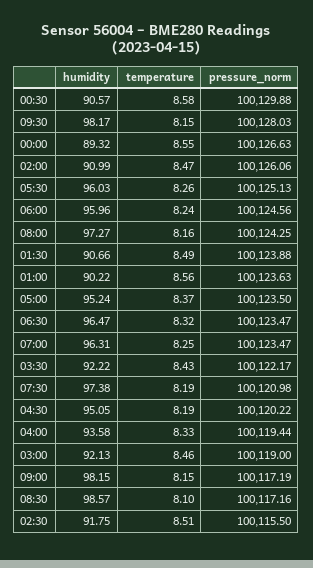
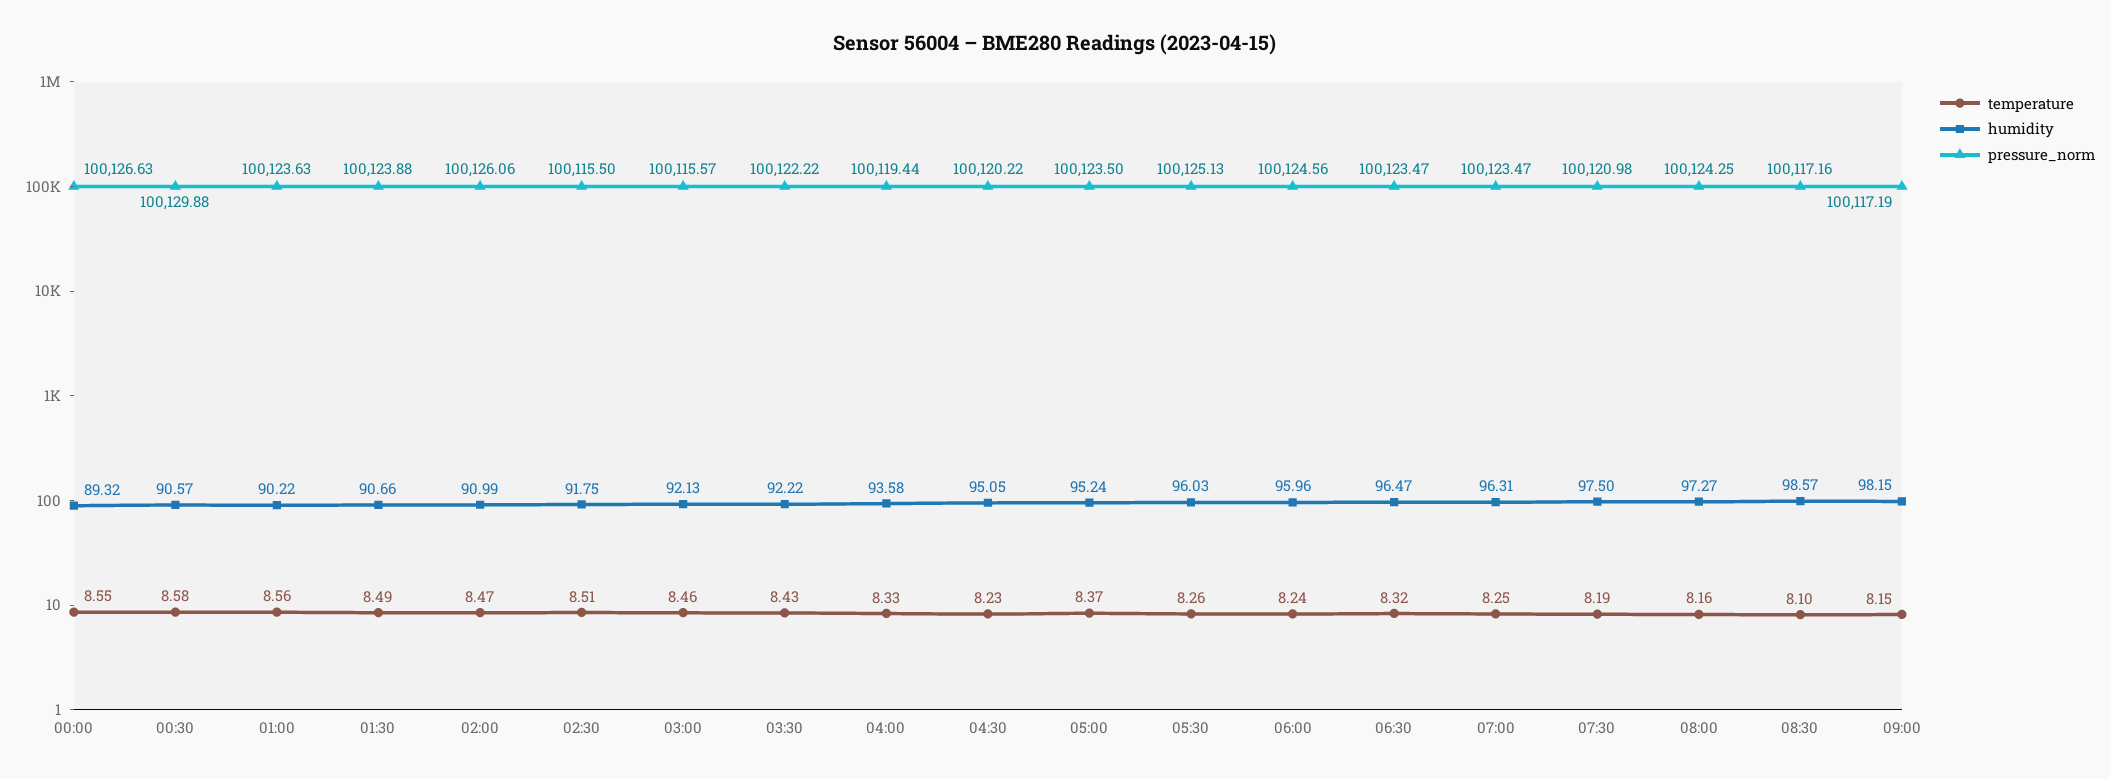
  {
    "humidity": {
      "00:30": 90.57,
-     "09:30": 98.17,
      "00:00": 89.32,
      "02:00": 90.99,
      "05:30": 96.03,
      "06:00": 95.96,
      "08:00": 97.27,
      "01:30": 90.66,
      "01:00": 90.22,
      "05:00": 95.24,
      "06:30": 96.47,
      "07:00": 96.31,
      "03:30": 92.22,
-     "07:30": 97.38,
+     "07:30": 97.5,
      "04:30": 95.05,
      "04:00": 93.58,
      "03:00": 92.13,
      "09:00": 98.15,
      "08:30": 98.57,
      "02:30": 91.75
    },
    "temperature": {
      "00:30": 8.58,
-     "09:30": 8.15,
      "00:00": 8.55,
      "02:00": 8.47,
      "05:30": 8.26,
      "06:00": 8.24,
      "08:00": 8.16,
      "01:30": 8.49,
      "01:00": 8.56,
      "05:00": 8.37,
      "06:30": 8.32,
      "07:00": 8.25,
      "03:30": 8.43,
      "07:30": 8.19,
-     "04:30": 8.19,
+     "04:30": 8.23,
      "04:00": 8.33,
      "03:00": 8.46,
      "09:00": 8.15,
      "08:30": 8.1,
      "02:30": 8.51
    },
    "pressure_norm": {
      "00:30": 100129.88,
-     "09:30": 100128.03,
      "00:00": 100126.63,
      "02:00": 100126.06,
      "05:30": 100125.13,
      "06:00": 100124.56,
      "08:00": 100124.25,
      "01:30": 100123.88,
      "01:00": 100123.63,
      "05:00": 100123.5,
      "06:30": 100123.47,
      "07:00": 100123.47,
-     "03:30": 100122.17,
+     "03:30": 100122.22,
      "07:30": 100120.98,
      "04:30": 100120.22,
      "04:00": 100119.44,
-     "03:00": 100119,
+     "03:00": 100115.57,
      "09:00": 100117.19,
      "08:30": 100117.16,
      "02:30": 100115.5
    }
  }

